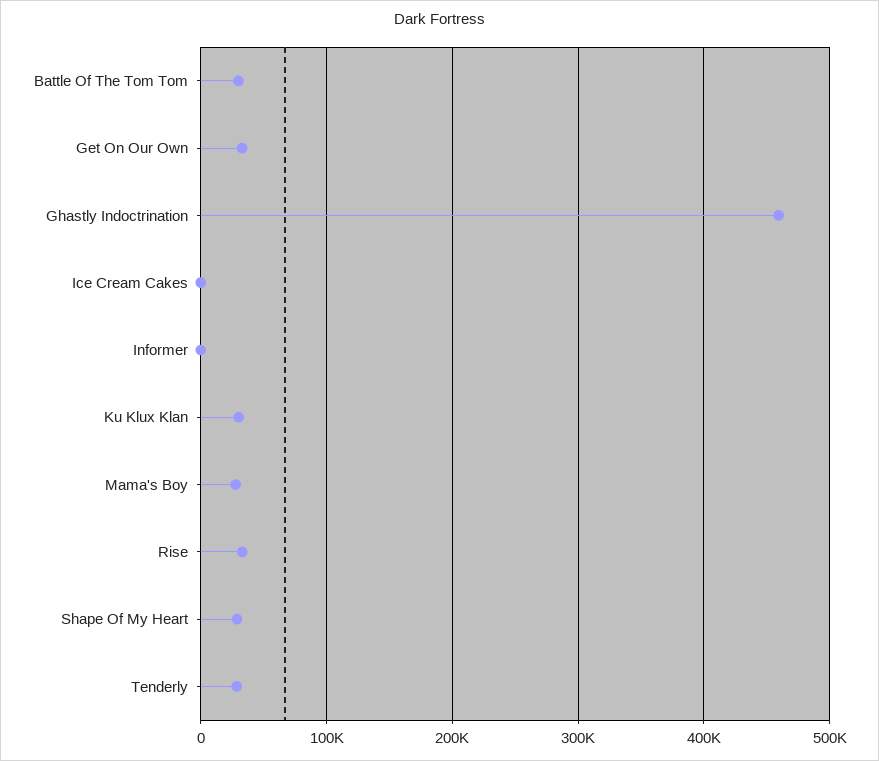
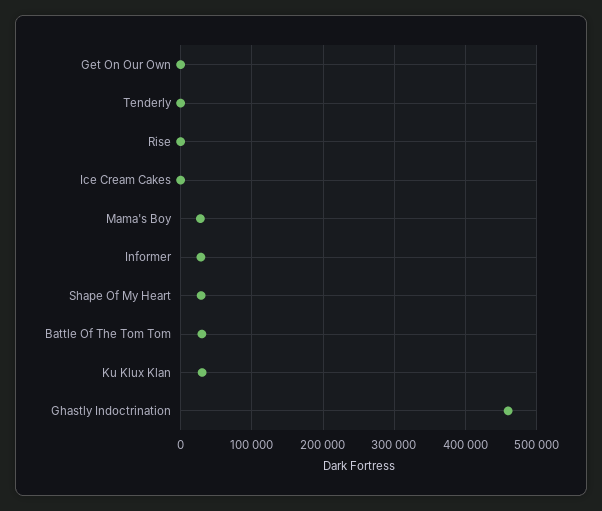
  {
    "Battle Of The Tom Tom": 30000,
-   "Get On Our Own": 30000,
+   "Get On Our Own": 0,
    "Ghastly Indoctrination": 460000,
    "Ice Cream Cakes": 0,
-   "Informer": 0,
+   "Informer": 30000,
    "Ku Klux Klan": 30000,
    "Mama's Boy": 30000,
-   "Rise": 30000,
+   "Rise": 0,
    "Shape Of My Heart": 30000,
-   "Tenderly": 30000
+   "Tenderly": 0
  }

